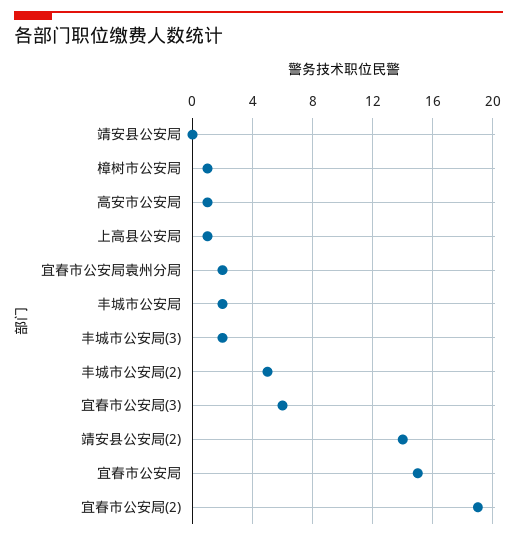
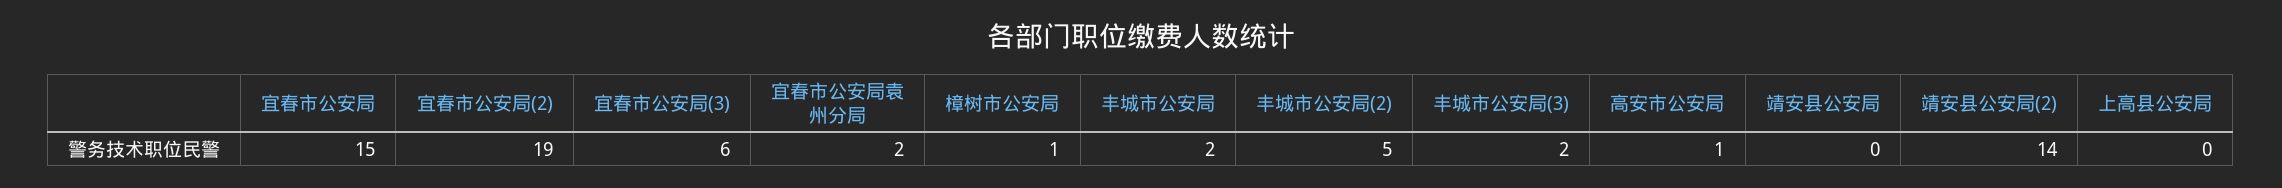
  {
    "靖安县公安局": 0,
    "樟树市公安局": 1,
    "高安市公安局": 1,
-   "上高县公安局": 1,
+   "上高县公安局": 0,
    "宜春市公安局袁州分局": 2,
    "丰城市公安局": 2,
    "丰城市公安局(3)": 2,
    "丰城市公安局(2)": 5,
    "宜春市公安局(3)": 6,
    "靖安县公安局(2)": 14,
    "宜春市公安局": 15,
    "宜春市公安局(2)": 19
  }

